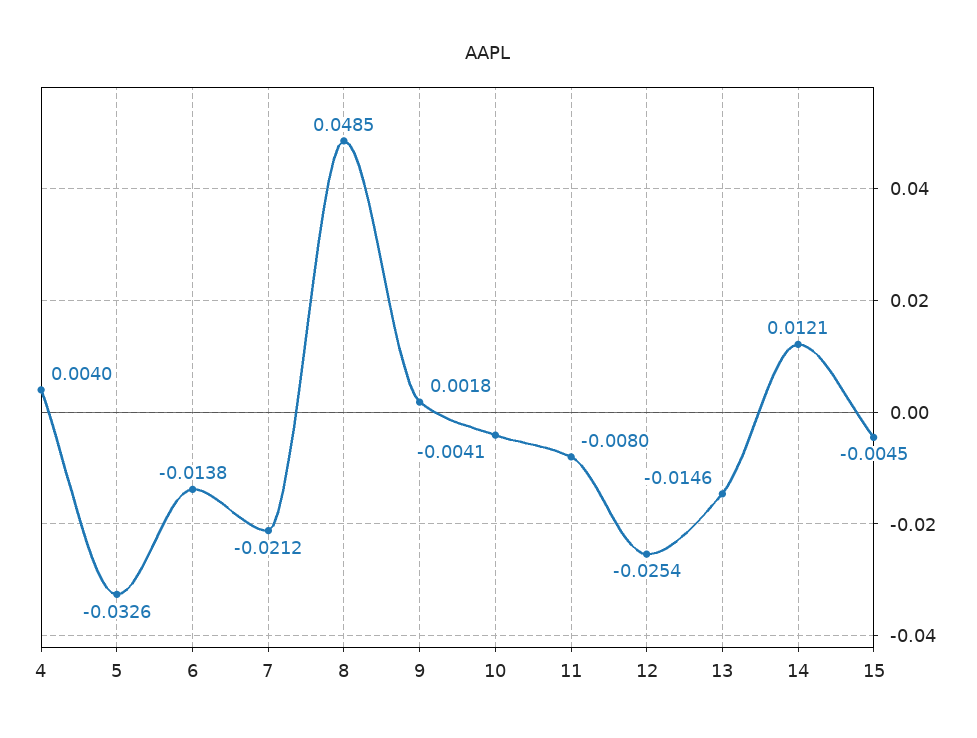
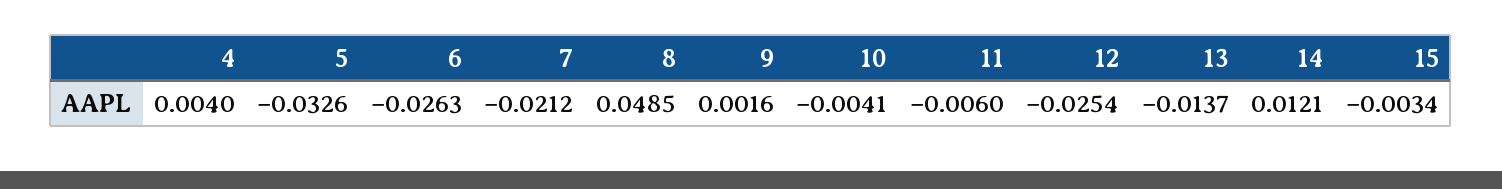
  {
    "4": 0.004,
    "5": -0.0326,
-   "6": -0.0138,
+   "6": -0.0263,
    "7": -0.0212,
    "8": 0.0485,
-   "9": 0.0018,
+   "9": 0.0016,
    "10": -0.0041,
-   "11": -0.008,
+   "11": -0.006,
    "12": -0.0254,
-   "13": -0.0146,
+   "13": -0.0137,
    "14": 0.0121,
-   "15": -0.0045
+   "15": -0.0034
  }

